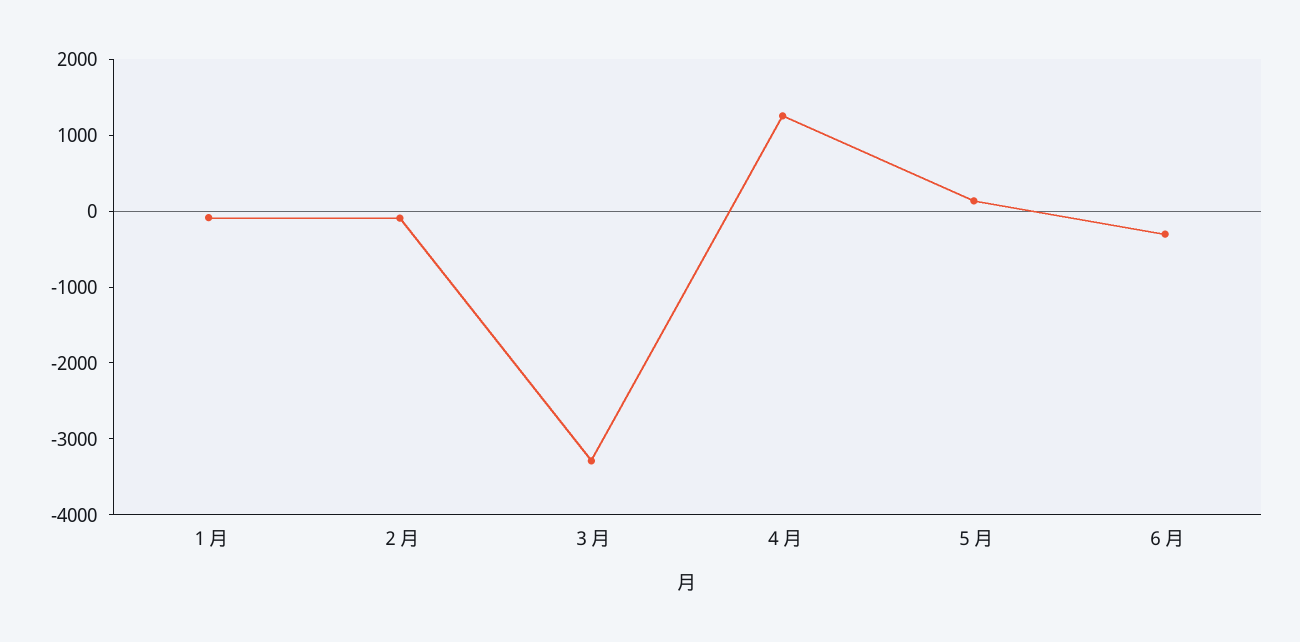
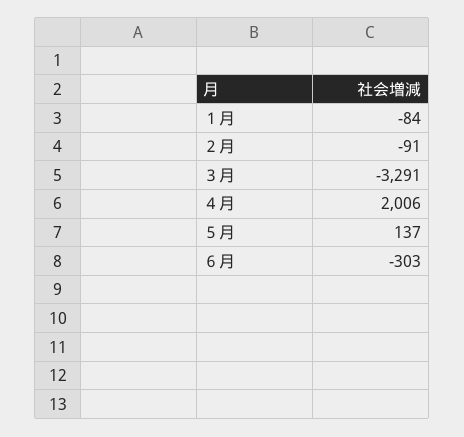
  {
    "１月": -84,
    "２月": -91,
    "３月": -3291,
-   "４月": 1200,
+   "４月": 2006,
    "５月": 137,
    "６月": -303
  }

